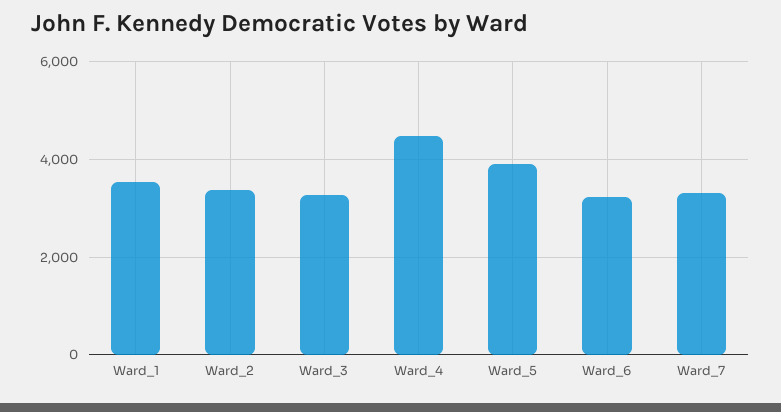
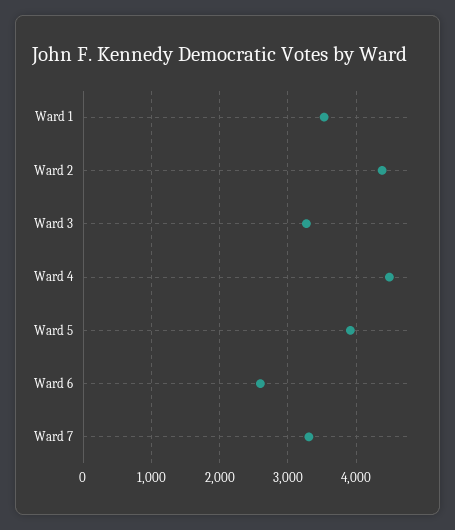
  {
    "Ward_1": 3500,
-   "Ward_2": 3400,
+   "Ward_2": 4400,
    "Ward_3": 3300,
    "Ward_4": 4500,
    "Ward_5": 3900,
-   "Ward_6": 3200,
+   "Ward_6": 2600,
    "Ward_7": 3300
  }

